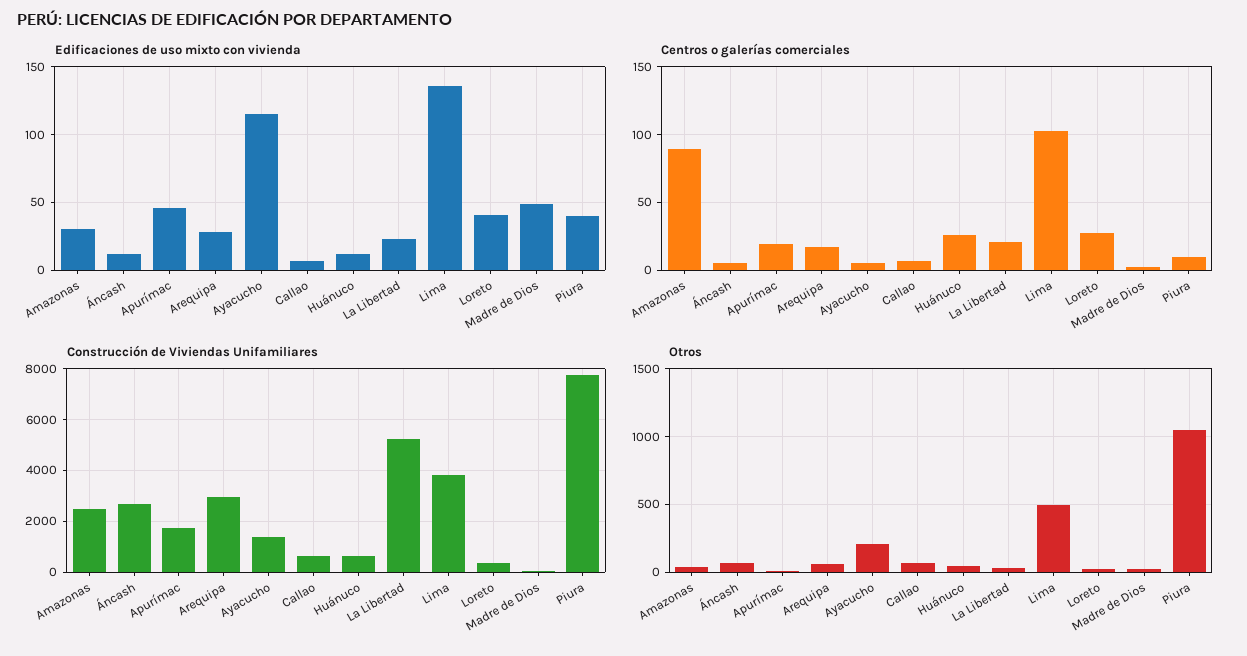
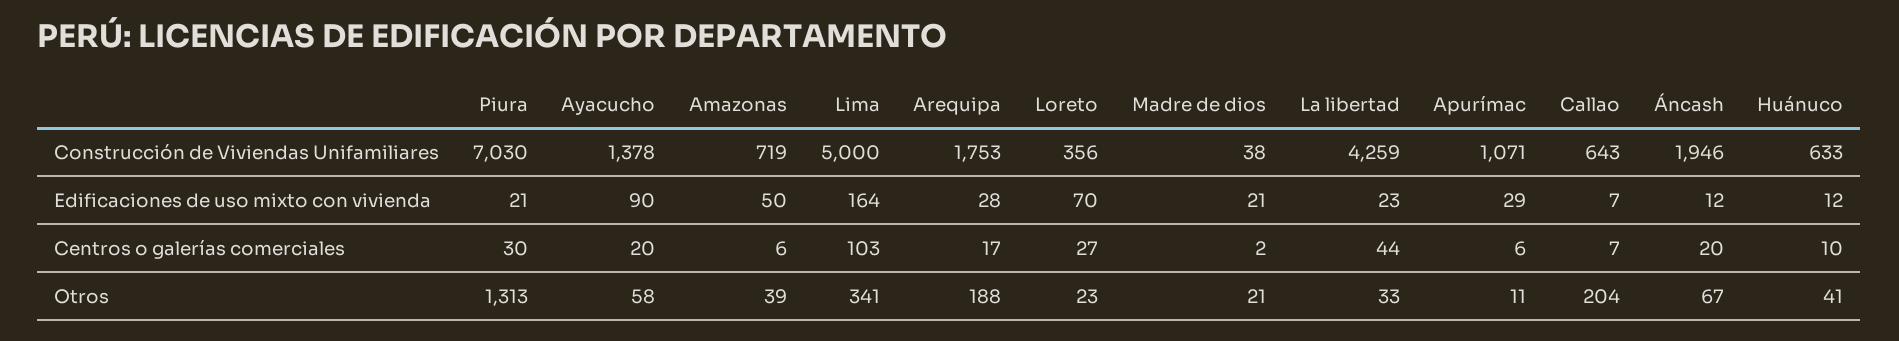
  {
    "Edificaciones de uso mixto con vivienda": {
-     "Amazonas": 30,
+     "Amazonas": 50,
      "Áncash": 12,
-     "Apurímac": 45,
+     "Apurímac": 29,
      "Arequipa": 28,
-     "Ayacucho": 115,
+     "Ayacucho": 90,
      "Callao": 7,
      "Huánuco": 12,
      "La Libertad": 23,
-     "Lima": 135,
+     "Lima": 164,
-     "Loreto": 40,
+     "Loreto": 70,
-     "Madre de Dios": 50,
+     "Madre de Dios": 21,
-     "Piura": 40
+     "Piura": 21
    },
    "Centros o galerías comerciales": {
-     "Amazonas": 90,
+     "Amazonas": 6,
-     "Áncash": 5,
+     "Áncash": 20,
-     "Apurímac": 20,
+     "Apurímac": 6,
      "Arequipa": 17,
-     "Ayacucho": 5,
+     "Ayacucho": 20,
      "Callao": 7,
-     "Huánuco": 25,
+     "Huánuco": 10,
-     "La Libertad": 20,
+     "La Libertad": 44,
      "Lima": 103,
      "Loreto": 27,
      "Madre de Dios": 2,
-     "Piura": 10
+     "Piura": 30
    },
    "Construcción de Viviendas Unifamiliares": {
-     "Amazonas": 2500,
+     "Amazonas": 719,
-     "Áncash": 2750,
+     "Áncash": 1946,
-     "Apurímac": 1750,
+     "Apurímac": 1071,
-     "Arequipa": 3000,
+     "Arequipa": 1753,
      "Ayacucho": 1378,
      "Callao": 643,
      "Huánuco": 633,
-     "La Libertad": 5250,
+     "La Libertad": 4259,
-     "Lima": 3750,
+     "Lima": 5000,
      "Loreto": 356,
      "Madre de Dios": 38,
-     "Piura": 7750
+     "Piura": 7030
    },
    "Otros": {
      "Amazonas": 39,
      "Áncash": 67,
      "Apurímac": 11,
-     "Arequipa": 50,
+     "Arequipa": 188,
-     "Ayacucho": 200,
+     "Ayacucho": 58,
-     "Callao": 50,
+     "Callao": 204,
      "Huánuco": 41,
      "La Libertad": 33,
-     "Lima": 500,
+     "Lima": 341,
      "Loreto": 23,
      "Madre de Dios": 21,
-     "Piura": 1050
+     "Piura": 1313
    }
  }

